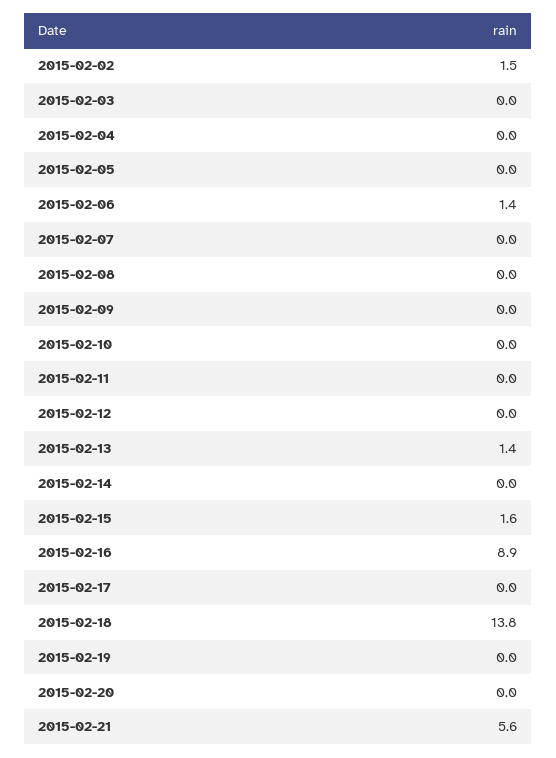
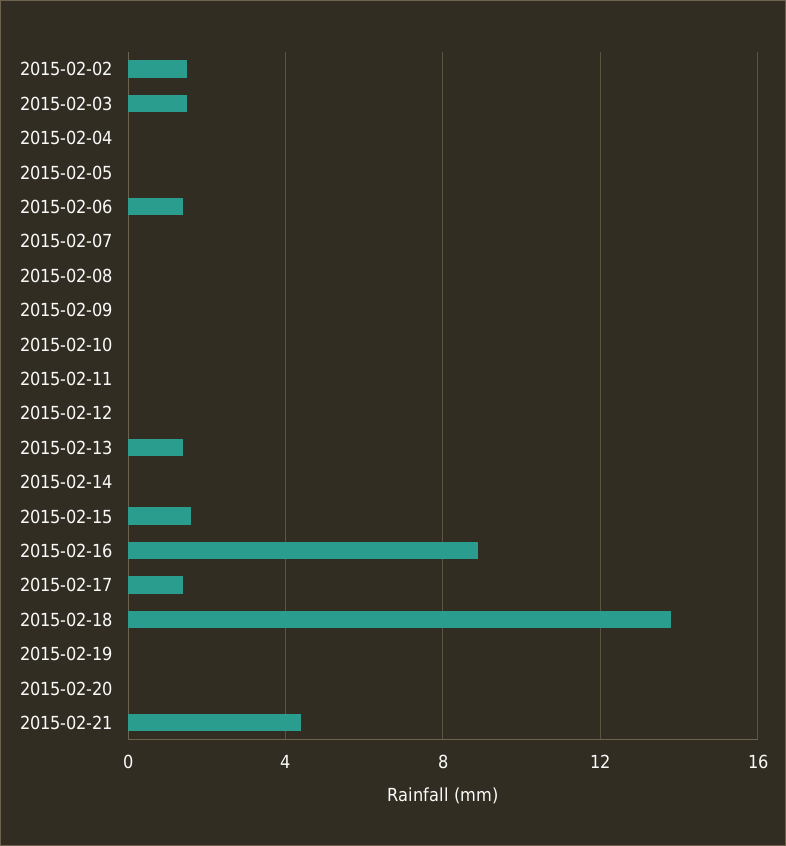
  {
    "2015-02-02": 1.5,
-   "2015-02-03": 0,
+   "2015-02-03": 1.5,
    "2015-02-04": 0,
    "2015-02-05": 0,
    "2015-02-06": 1.4,
    "2015-02-07": 0,
    "2015-02-08": 0,
    "2015-02-09": 0,
    "2015-02-10": 0,
    "2015-02-11": 0,
    "2015-02-12": 0,
    "2015-02-13": 1.4,
    "2015-02-14": 0,
    "2015-02-15": 1.6,
    "2015-02-16": 8.9,
-   "2015-02-17": 0,
+   "2015-02-17": 1.5,
    "2015-02-18": 13.8,
    "2015-02-19": 0,
    "2015-02-20": 0,
-   "2015-02-21": 5.6
+   "2015-02-21": 4.5
  }

